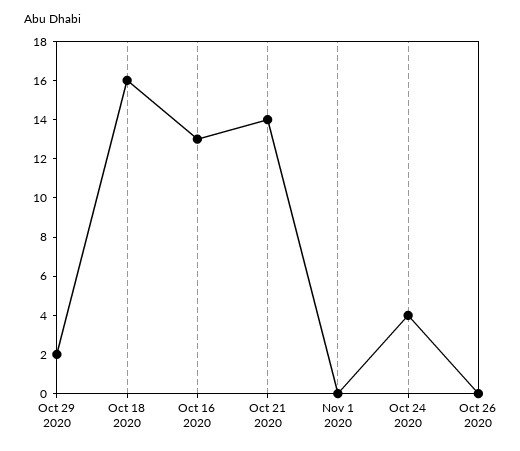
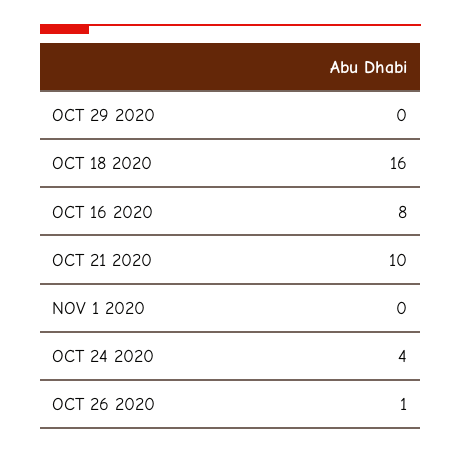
  {
-   "Oct 29 2020": 2,
+   "Oct 29 2020": 0,
    "Oct 18 2020": 16,
-   "Oct 16 2020": 13,
+   "Oct 16 2020": 8,
-   "Oct 21 2020": 14,
+   "Oct 21 2020": 10,
    "Nov 1 2020": 0,
    "Oct 24 2020": 4,
-   "Oct 26 2020": 0
+   "Oct 26 2020": 1
  }

